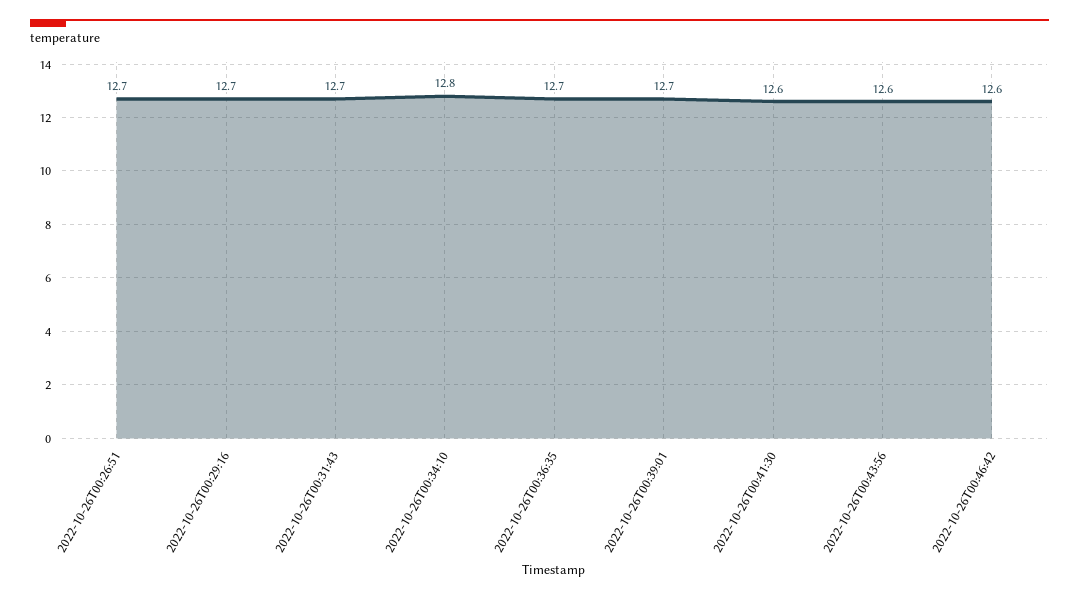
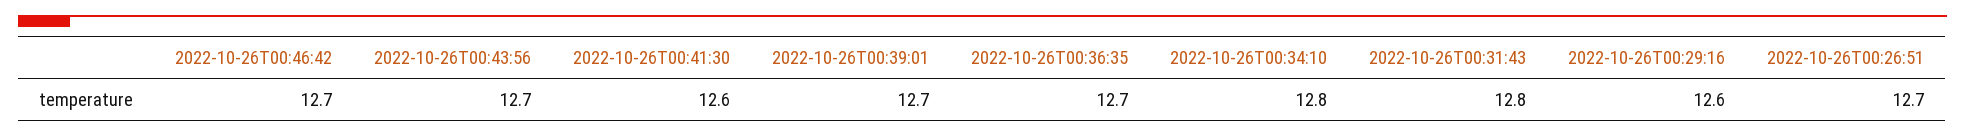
  {
    "2022-10-26T00:26:51": 12.7,
-   "2022-10-26T00:29:16": 12.7,
+   "2022-10-26T00:29:16": 12.6,
-   "2022-10-26T00:31:43": 12.7,
+   "2022-10-26T00:31:43": 12.8,
    "2022-10-26T00:34:10": 12.8,
    "2022-10-26T00:36:35": 12.7,
    "2022-10-26T00:39:01": 12.7,
    "2022-10-26T00:41:30": 12.6,
-   "2022-10-26T00:43:56": 12.6,
+   "2022-10-26T00:43:56": 12.7,
-   "2022-10-26T00:46:42": 12.6
+   "2022-10-26T00:46:42": 12.7
  }

